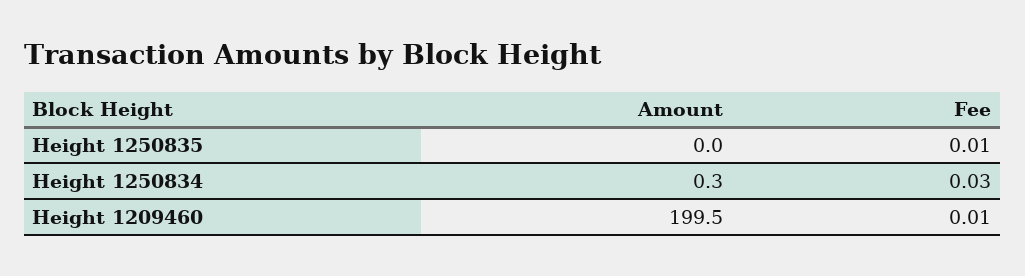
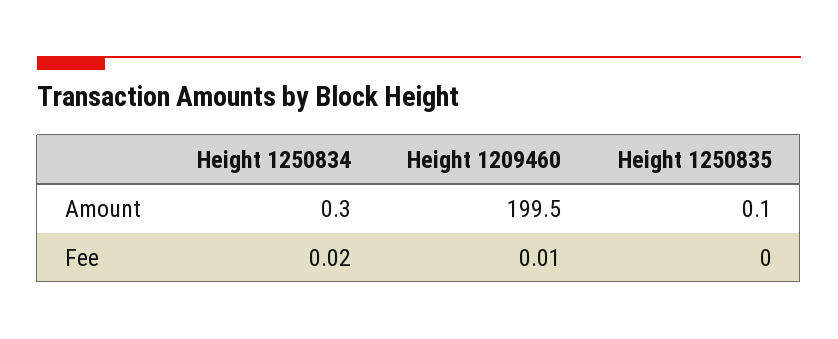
  {
    "Amount": {
-     "Height 1250835": 0,
+     "Height 1250835": 0.1,
      "Height 1250834": 0.3,
      "Height 1209460": 199.5
    },
    "Fee": {
-     "Height 1250835": 0.01,
+     "Height 1250835": 0,
-     "Height 1250834": 0.03,
+     "Height 1250834": 0.02,
      "Height 1209460": 0.01
    }
  }

